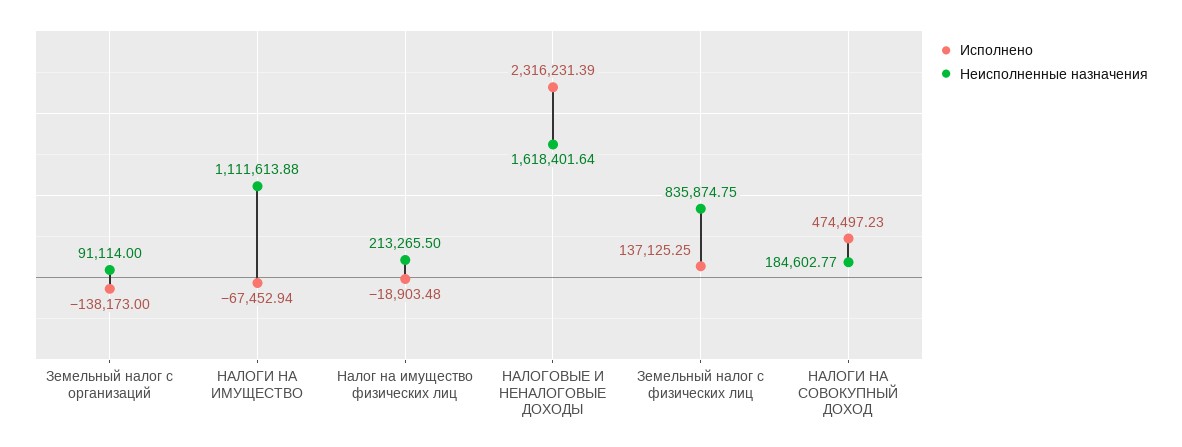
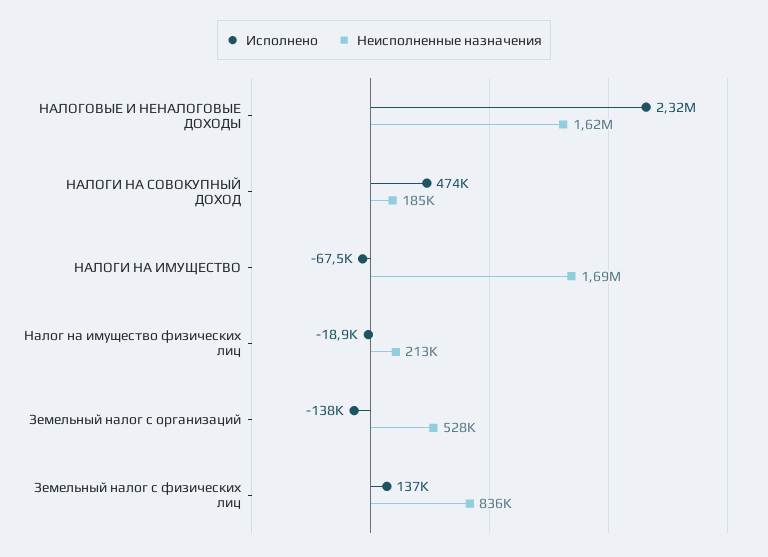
  {
    "Исполнено": {
      "Земельный налог с организаций": -138173,
      "НАЛОГИ НА ИМУЩЕСТВО": -67452.94,
      "Налог на имущество физических лиц": -18903.48,
      "НАЛОГОВЫЕ И НЕНАЛОГОВЫЕ ДОХОДЫ": 2316231.39,
      "Земельный налог с физических лиц": 137125.25,
      "НАЛОГИ НА СОВОКУПНЫЙ ДОХОД": 474497.23
    },
    "Неисполненные назначения": {
-     "Земельный налог с организаций": 91114,
+     "Земельный налог с организаций": 528000,
-     "НАЛОГИ НА ИМУЩЕСТВО": 1111613.88,
+     "НАЛОГИ НА ИМУЩЕСТВО": 1690000,
      "Налог на имущество физических лиц": 213265.5,
      "НАЛОГОВЫЕ И НЕНАЛОГОВЫЕ ДОХОДЫ": 1618401.64,
      "Земельный налог с физических лиц": 835874.75,
      "НАЛОГИ НА СОВОКУПНЫЙ ДОХОД": 184602.77
    }
  }

